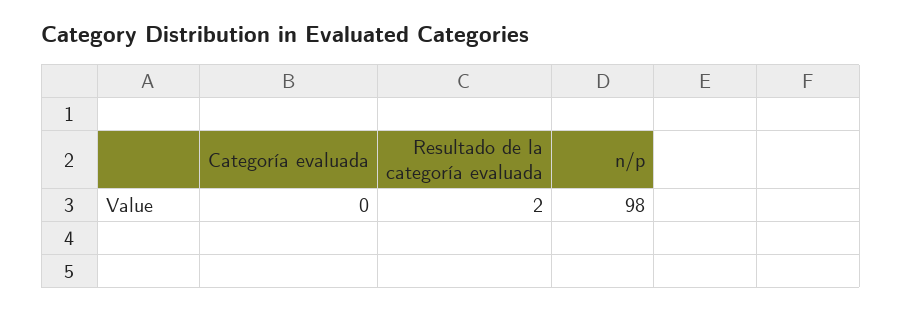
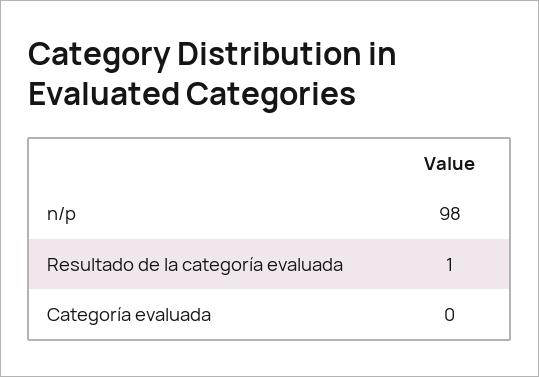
  {
    "Categoría evaluada": 0,
-   "Resultado de la categoría evaluada": 2,
+   "Resultado de la categoría evaluada": 1,
    "n/p": 98
  }

